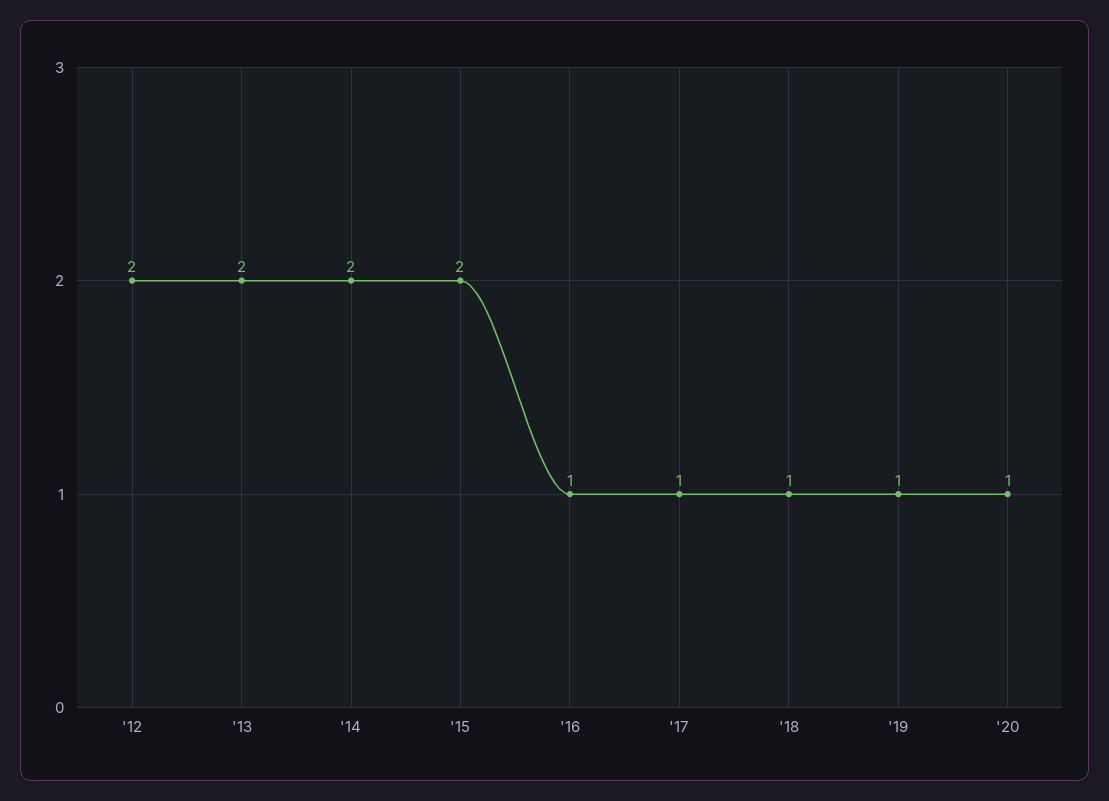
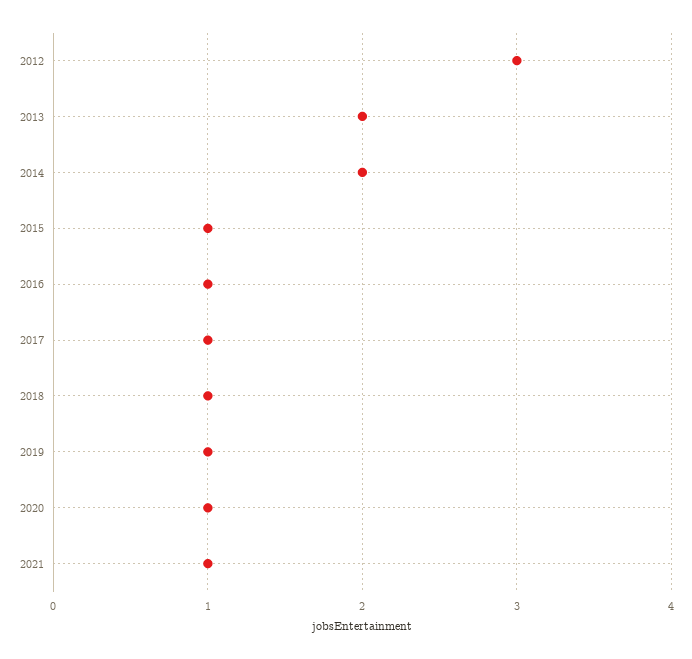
  {
-   "'12": 2,
+   "'12": 3,
    "'13": 2,
    "'14": 2,
-   "'15": 2,
+   "'15": 1,
    "'16": 1,
    "'17": 1,
    "'18": 1,
    "'19": 1,
-   "'20": 1
+   "'20": 1,
+   "2021": 1
  }

